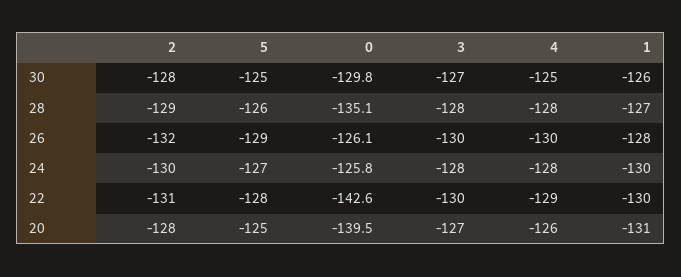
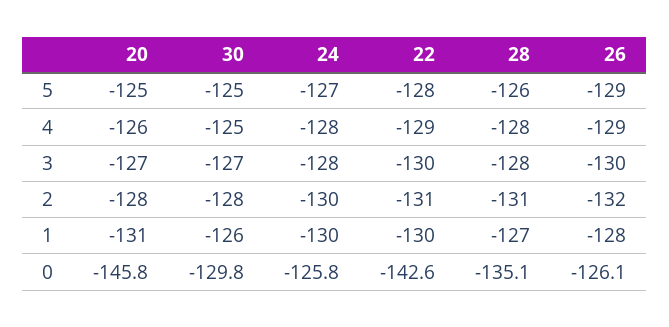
  {
    "2": {
      "30": -128,
-     "28": -129,
+     "28": -131,
      "26": -132,
      "24": -130,
      "22": -131,
      "20": -128
    },
    "5": {
      "30": -125,
      "28": -126,
      "26": -129,
      "24": -127,
      "22": -128,
      "20": -125
    },
    "0": {
      "30": -129.8,
      "28": -135.1,
      "26": -126.1,
      "24": -125.8,
      "22": -142.6,
-     "20": -139.5
+     "20": -145.8
    },
    "3": {
      "30": -127,
      "28": -128,
      "26": -130,
      "24": -128,
      "22": -130,
      "20": -127
    },
    "4": {
      "30": -125,
      "28": -128,
-     "26": -130,
+     "26": -129,
      "24": -128,
      "22": -129,
      "20": -126
    },
    "1": {
      "30": -126,
      "28": -127,
      "26": -128,
      "24": -130,
      "22": -130,
      "20": -131
    }
  }

